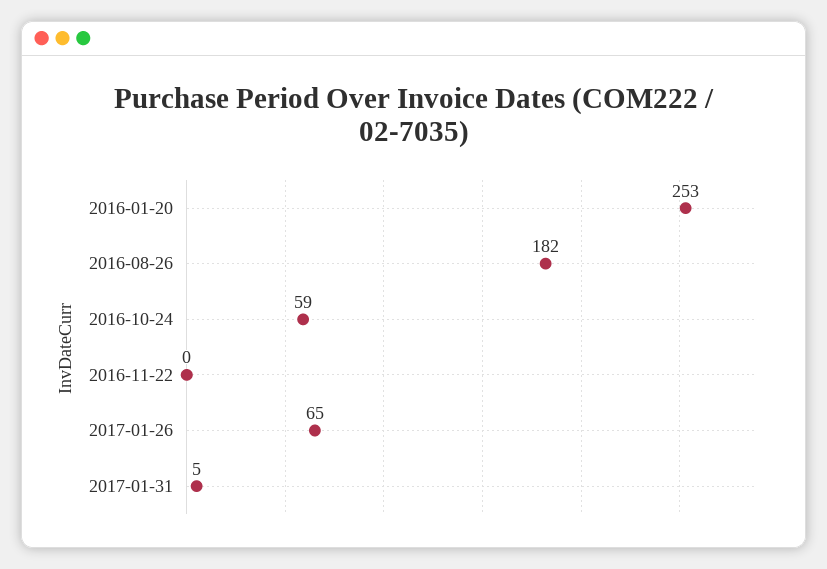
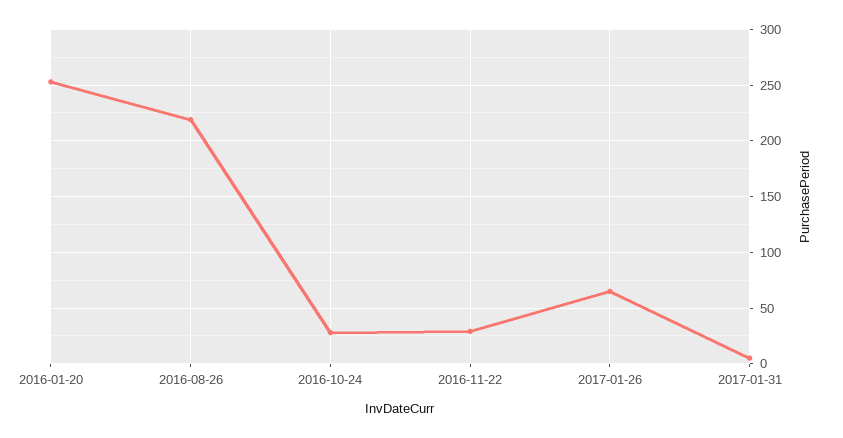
  {
    "2016-01-20": 253,
-   "2016-08-26": 182,
+   "2016-08-26": 220,
-   "2016-10-24": 59,
+   "2016-10-24": 30,
-   "2016-11-22": 0,
+   "2016-11-22": 30,
    "2017-01-26": 65,
    "2017-01-31": 5
  }

